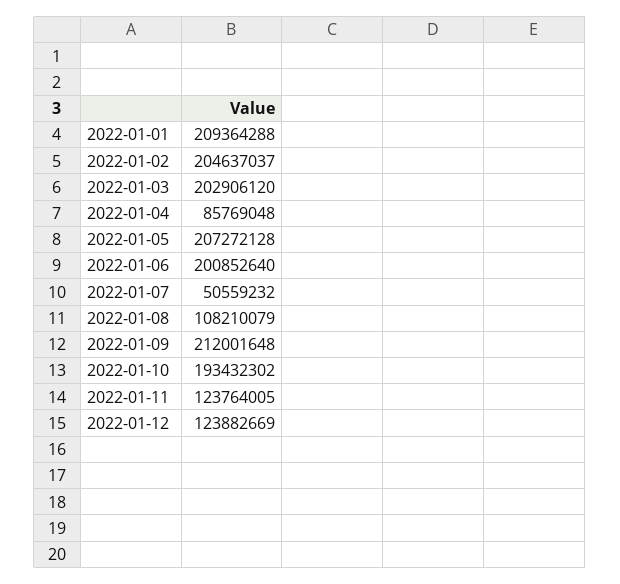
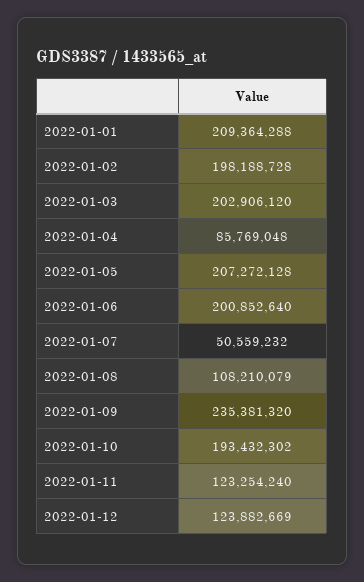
  {
    "2022-01-01": 209364288,
-   "2022-01-02": 204637037,
+   "2022-01-02": 198188728,
    "2022-01-03": 202906120,
    "2022-01-04": 85769048,
    "2022-01-05": 207272128,
    "2022-01-06": 200852640,
    "2022-01-07": 50559232,
    "2022-01-08": 108210079,
-   "2022-01-09": 212001648,
+   "2022-01-09": 235381320,
    "2022-01-10": 193432302,
-   "2022-01-11": 123764005,
+   "2022-01-11": 123254240,
    "2022-01-12": 123882669
  }

